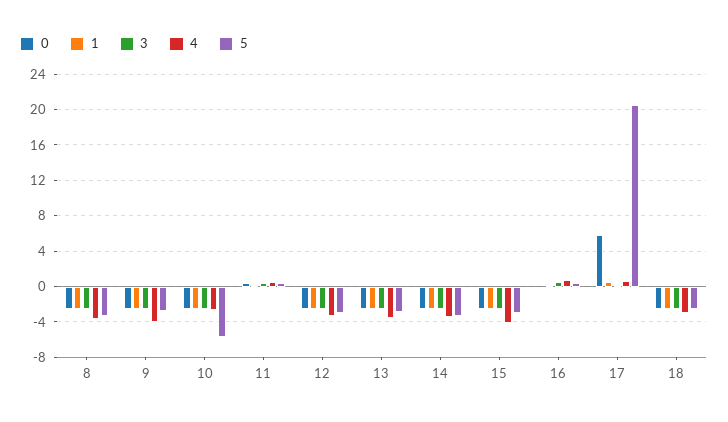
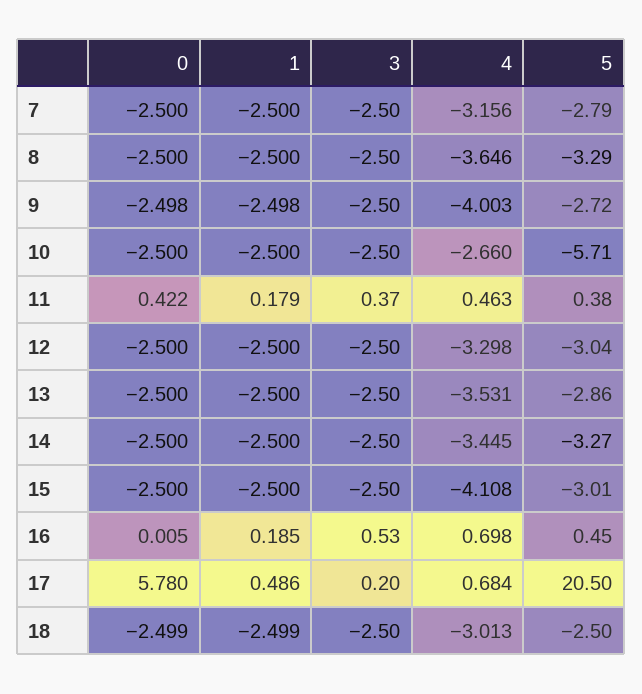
  {
    "0": {
      "8": -2.5,
      "9": -2.498,
      "10": -2.5,
      "11": 0.422,
      "12": -2.5,
      "13": -2.5,
      "14": -2.5,
      "15": -2.5,
      "16": 0.005,
      "17": 5.78,
-     "18": -2.499
+     "18": -2.499,
+     "7": -2.5
    },
    "1": {
      "8": -2.5,
      "9": -2.498,
      "10": -2.5,
      "11": 0.179,
      "12": -2.5,
      "13": -2.5,
      "14": -2.5,
      "15": -2.5,
      "16": 0.185,
      "17": 0.486,
-     "18": -2.499
+     "18": -2.499,
+     "7": -2.5
    },
    "3": {
      "8": -2.5,
      "9": -2.5,
      "10": -2.5,
      "11": 0.37,
      "12": -2.5,
      "13": -2.5,
      "14": -2.5,
      "15": -2.5,
      "16": 0.53,
      "17": 0.2,
-     "18": -2.5
+     "18": -2.5,
+     "7": -2.5
    },
    "4": {
      "8": -3.646,
      "9": -4.003,
      "10": -2.66,
      "11": 0.463,
      "12": -3.298,
      "13": -3.531,
      "14": -3.445,
      "15": -4.108,
      "16": 0.698,
      "17": 0.684,
-     "18": -3.013
+     "18": -3.013,
+     "7": -3.156
    },
    "5": {
      "8": -3.29,
      "9": -2.72,
      "10": -5.71,
      "11": 0.38,
      "12": -3.04,
      "13": -2.86,
      "14": -3.27,
      "15": -3.01,
      "16": 0.45,
      "17": 20.5,
-     "18": -2.5
+     "18": -2.5,
+     "7": -2.79
    }
  }

